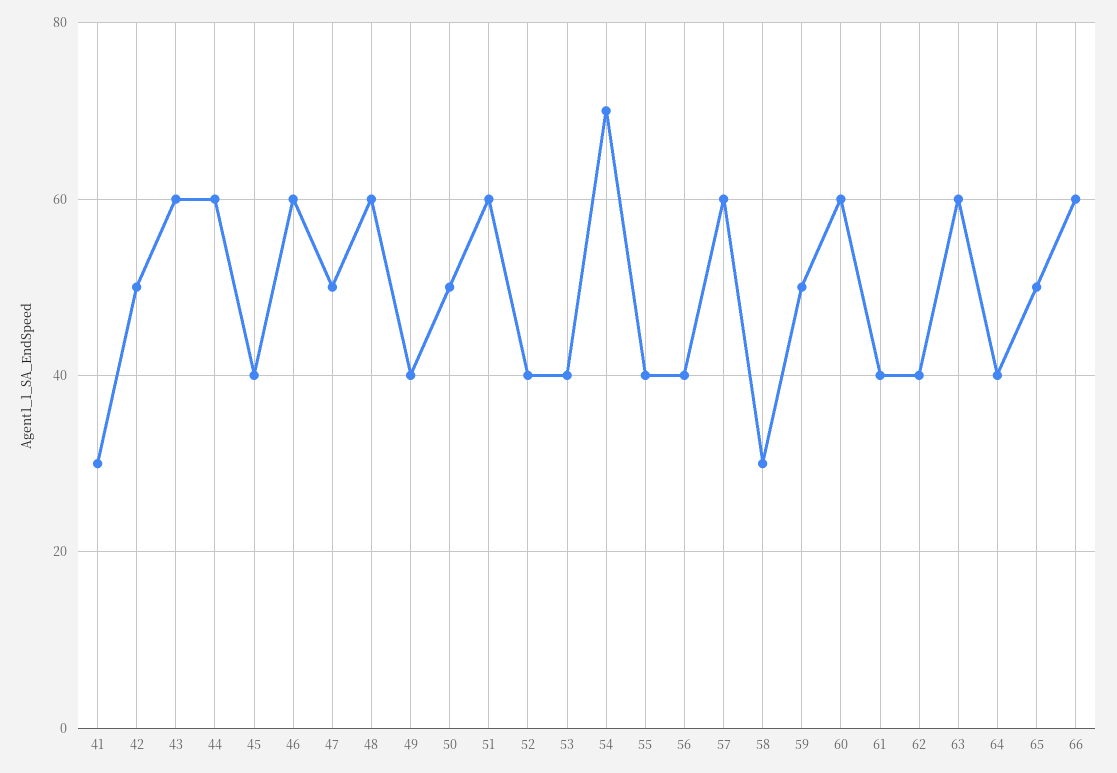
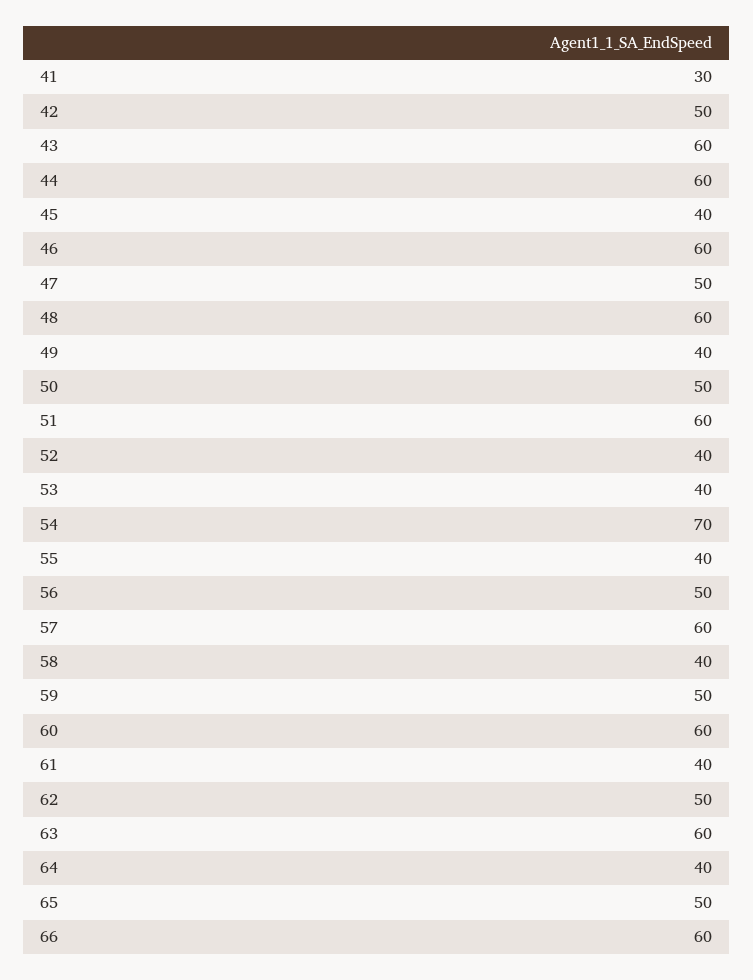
  {
    "41": 30,
    "42": 50,
    "43": 60,
    "44": 60,
    "45": 40,
    "46": 60,
    "47": 50,
    "48": 60,
    "49": 40,
    "50": 50,
    "51": 60,
    "52": 40,
    "53": 40,
    "54": 70,
    "55": 40,
-   "56": 40,
+   "56": 50,
    "57": 60,
-   "58": 30,
+   "58": 40,
    "59": 50,
    "60": 60,
    "61": 40,
-   "62": 40,
+   "62": 50,
    "63": 60,
    "64": 40,
    "65": 50,
    "66": 60
  }

